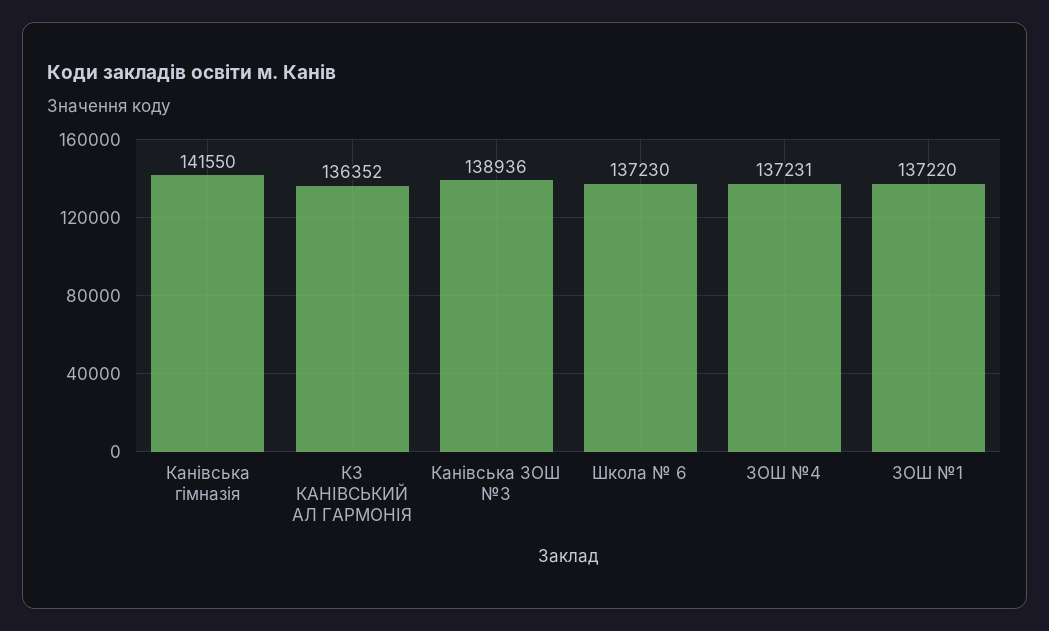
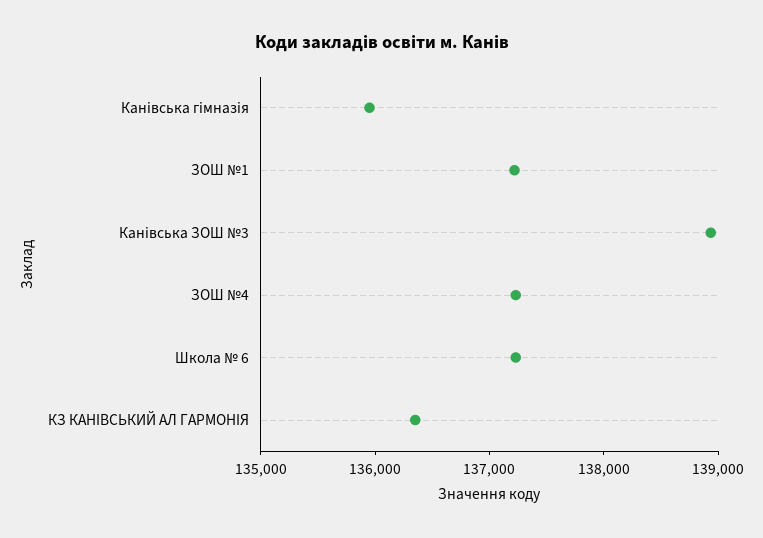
  {
-   "Канівська гімназія": 141550,
+   "Канівська гімназія": 136000,
    "КЗ КАНІВСЬКИЙ АЛ ГАРМОНІЯ": 136352,
    "Канівська ЗОШ №3": 138936,
    "Школа № 6": 137230,
    "ЗОШ №4": 137231,
    "ЗОШ №1": 137220
  }

